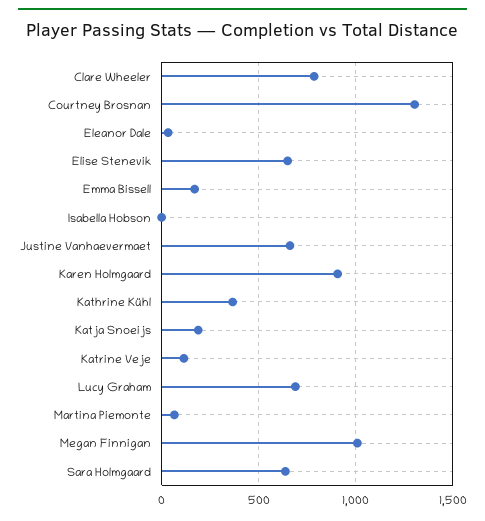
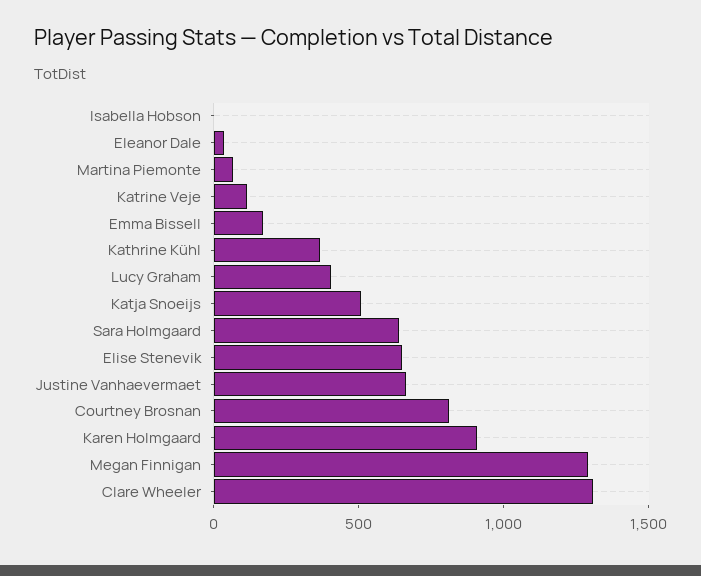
  {
-   "Clare Wheeler": 800,
+   "Clare Wheeler": 1300,
-   "Courtney Brosnan": 1300,
+   "Courtney Brosnan": 800,
    "Eleanor Dale": 50,
    "Elise Stenevik": 650,
    "Emma Bissell": 150,
    "Isabella Hobson": 0,
    "Justine Vanhaevermaet": 650,
    "Karen Holmgaard": 900,
    "Kathrine Kühl": 350,
-   "Katja Snoeijs": 200,
+   "Katja Snoeijs": 500,
    "Katrine Veje": 100,
-   "Lucy Graham": 700,
+   "Lucy Graham": 400,
    "Martina Piemonte": 50,
-   "Megan Finnigan": 1000,
+   "Megan Finnigan": 1300,
    "Sara Holmgaard": 650
  }

